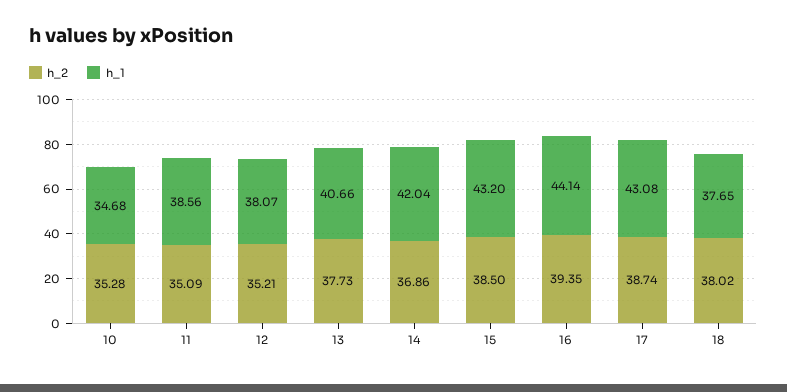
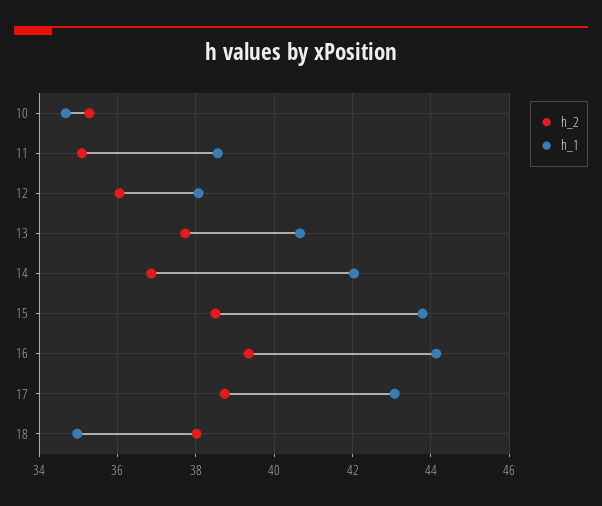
  {
    "h_2": {
      "10": 35.28,
      "11": 35.09,
-     "12": 35.21,
+     "12": 36,
      "13": 37.73,
      "14": 36.86,
      "15": 38.5,
      "16": 39.35,
      "17": 38.74,
      "18": 38.02
    },
    "h_1": {
      "10": 34.68,
      "11": 38.56,
      "12": 38.07,
      "13": 40.66,
      "14": 42.04,
-     "15": 43.2,
+     "15": 43.8,
      "16": 44.14,
      "17": 43.08,
-     "18": 37.65
+     "18": 35
    }
  }

